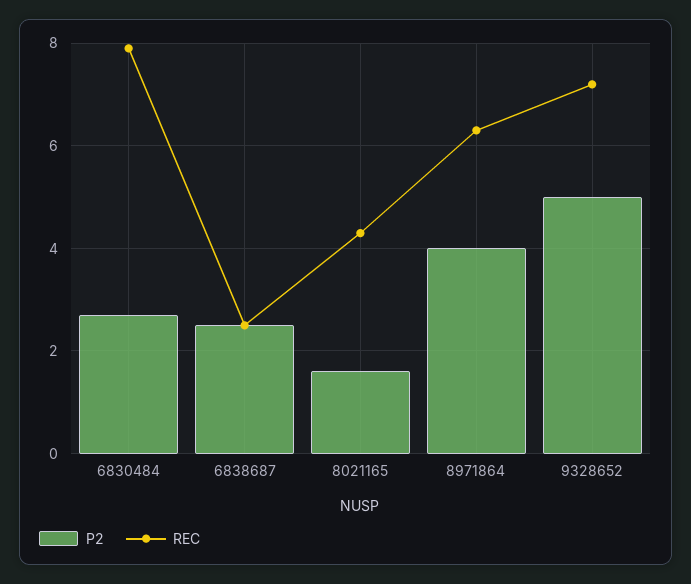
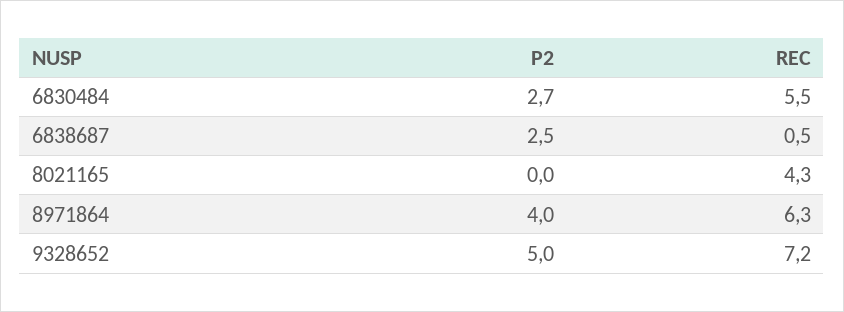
  {
    "P2": {
      "6830484": 2.7,
      "6838687": 2.5,
-     "8021165": 1.5,
+     "8021165": 0,
      "8971864": 4,
      "9328652": 5
    },
    "REC": {
-     "6830484": 8,
+     "6830484": 5.5,
-     "6838687": 2.5,
+     "6838687": 0.5,
      "8021165": 4.3,
      "8971864": 6.3,
      "9328652": 7.2
    }
  }

